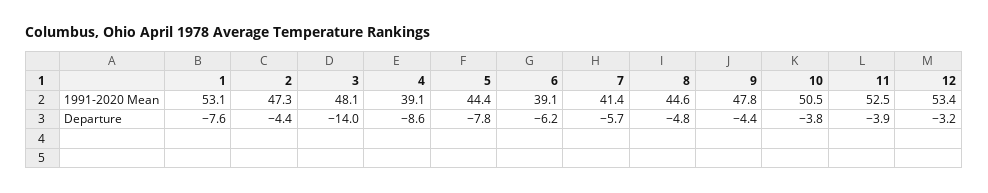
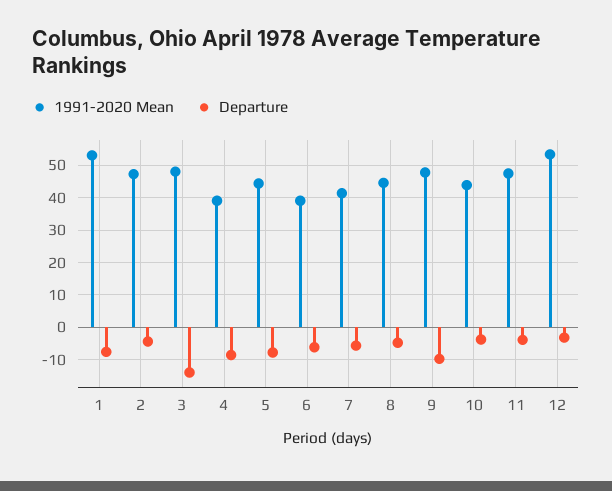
  {
    "1991-2020 Mean": {
      "1": 53.1,
      "2": 47.3,
      "3": 48.1,
      "4": 39.1,
      "5": 44.4,
      "6": 39.1,
      "7": 41.4,
      "8": 44.6,
      "9": 47.8,
-     "10": 50.5,
+     "10": 44,
-     "11": 52.5,
+     "11": 48,
      "12": 53.4
    },
    "Departure": {
      "1": -7.6,
      "2": -4.4,
      "3": -14,
      "4": -8.6,
      "5": -7.8,
      "6": -6.2,
      "7": -5.7,
      "8": -4.8,
-     "9": -4.4,
+     "9": -10,
      "10": -3.8,
      "11": -3.9,
      "12": -3.2
    }
  }

